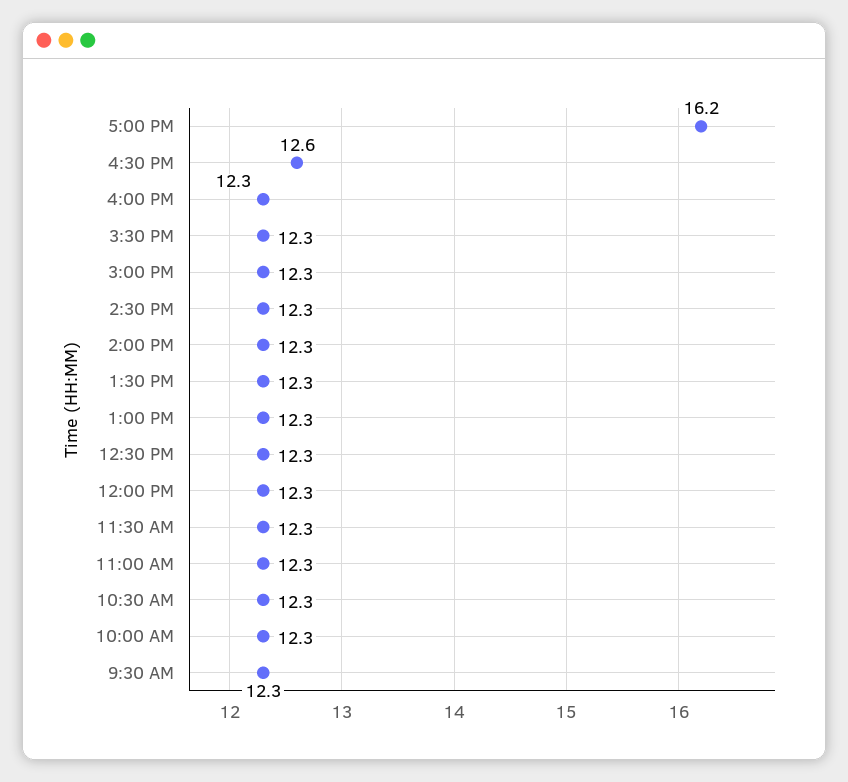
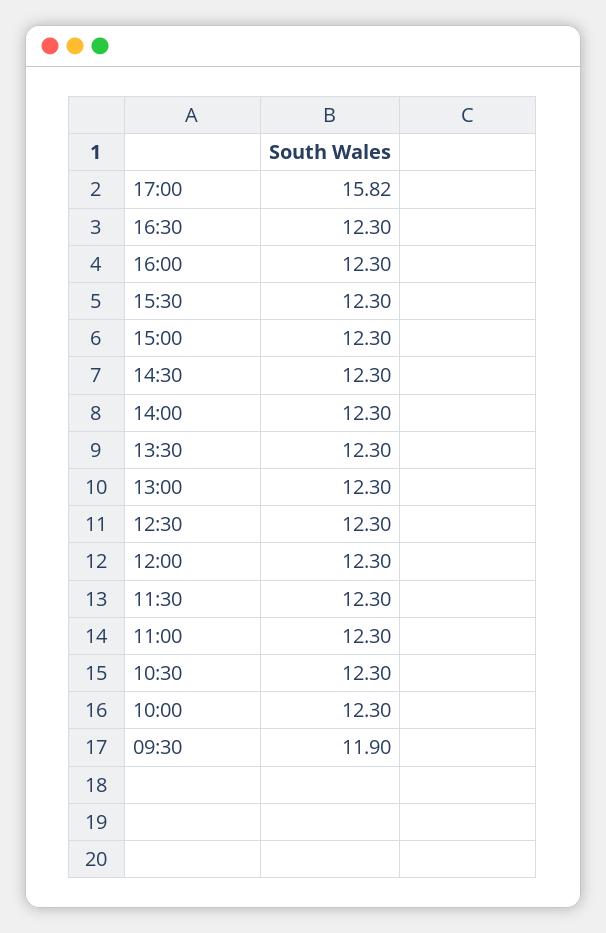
  {
-   "5:00 PM": 16.2,
+   "5:00 PM": 15.82,
-   "4:30 PM": 12.6,
+   "4:30 PM": 12.3,
    "4:00 PM": 12.3,
    "3:30 PM": 12.3,
    "3:00 PM": 12.3,
    "2:30 PM": 12.3,
    "2:00 PM": 12.3,
    "1:30 PM": 12.3,
    "1:00 PM": 12.3,
    "12:30 PM": 12.3,
    "12:00 PM": 12.3,
    "11:30 AM": 12.3,
    "11:00 AM": 12.3,
    "10:30 AM": 12.3,
    "10:00 AM": 12.3,
-   "9:30 AM": 12.3
+   "9:30 AM": 11.9
  }

